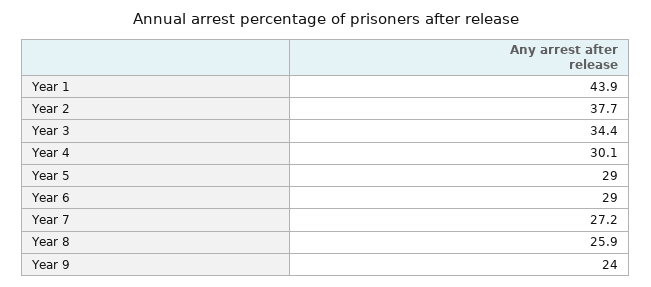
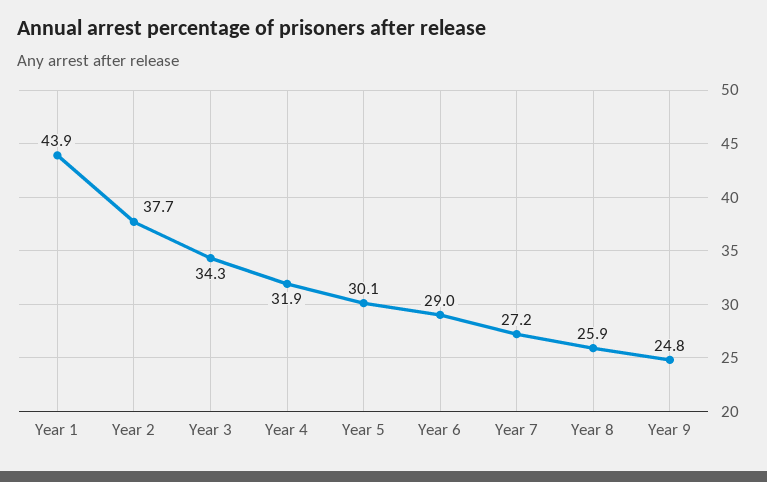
  {
    "Year 1": 43.9,
    "Year 2": 37.7,
-   "Year 3": 34.4,
+   "Year 3": 34.3,
-   "Year 4": 30.1,
+   "Year 4": 31.9,
-   "Year 5": 29,
+   "Year 5": 30.1,
    "Year 6": 29,
    "Year 7": 27.2,
    "Year 8": 25.9,
-   "Year 9": 24
+   "Year 9": 24.8
  }

